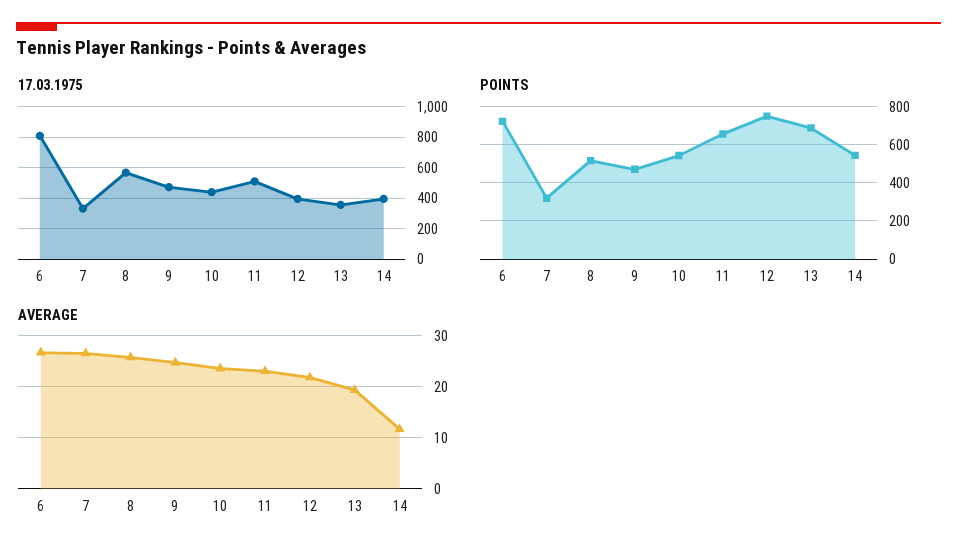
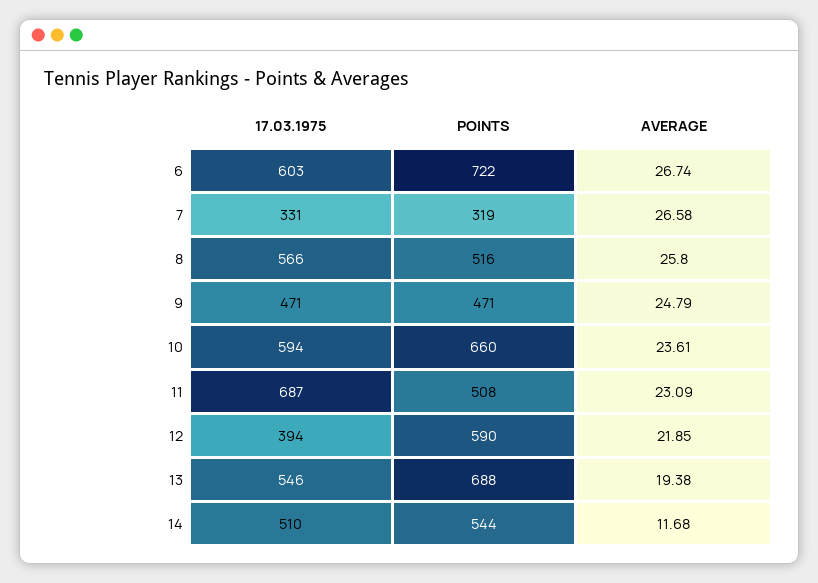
  {
    "17.03.1975": {
-     "6": 800,
+     "6": 603,
      "7": 331,
      "8": 566,
      "9": 471,
-     "10": 450,
+     "10": 594,
-     "11": 500,
+     "11": 687,
      "12": 394,
-     "13": 350,
+     "13": 546,
-     "14": 400
+     "14": 510
    },
    "POINTS": {
      "6": 722,
      "7": 319,
      "8": 516,
      "9": 471,
-     "10": 550,
+     "10": 660,
-     "11": 650,
+     "11": 508,
-     "12": 750,
+     "12": 590,
      "13": 688,
      "14": 544
    },
    "AVERAGE": {
      "6": 26.74,
      "7": 26.58,
      "8": 25.8,
      "9": 24.79,
      "10": 23.61,
      "11": 23.09,
      "12": 21.85,
      "13": 19.38,
      "14": 11.68
    }
  }

